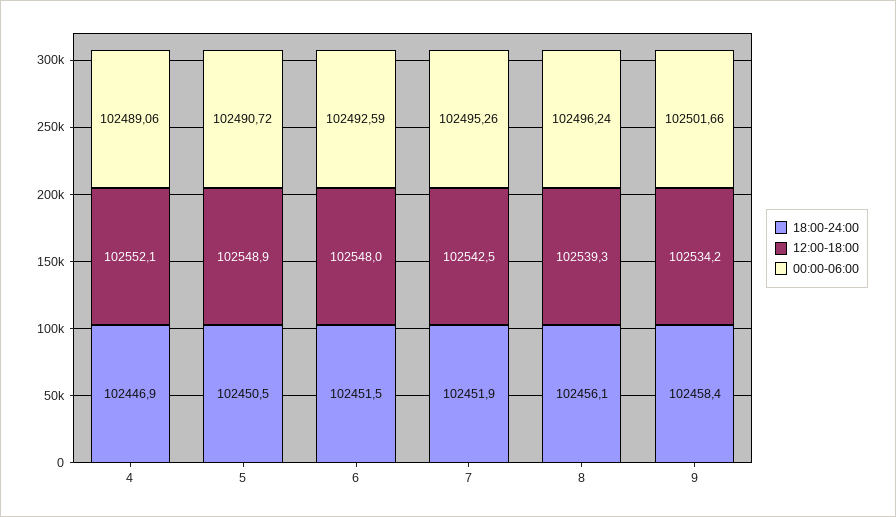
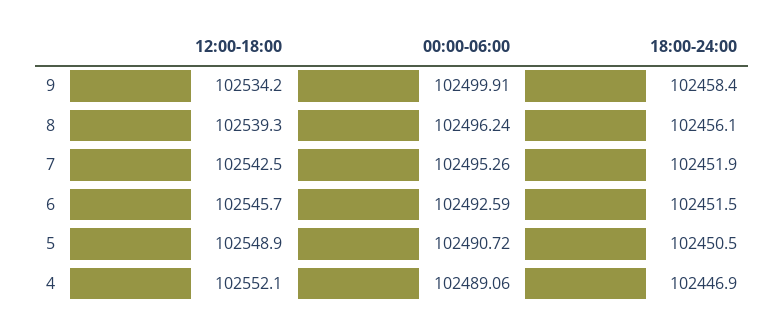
  {
    "18:00-24:00": {
      "4": 102446.9,
      "5": 102450.5,
      "6": 102451.5,
      "7": 102451.9,
      "8": 102456.1,
      "9": 102458.4
    },
    "12:00-18:00": {
      "4": 102552.1,
      "5": 102548.9,
-     "6": 102548,
+     "6": 102545.7,
      "7": 102542.5,
      "8": 102539.3,
      "9": 102534.2
    },
    "00:00-06:00": {
      "4": 102489.06,
      "5": 102490.72,
      "6": 102492.59,
      "7": 102495.26,
      "8": 102496.24,
-     "9": 102501.66
+     "9": 102499.91
    }
  }

